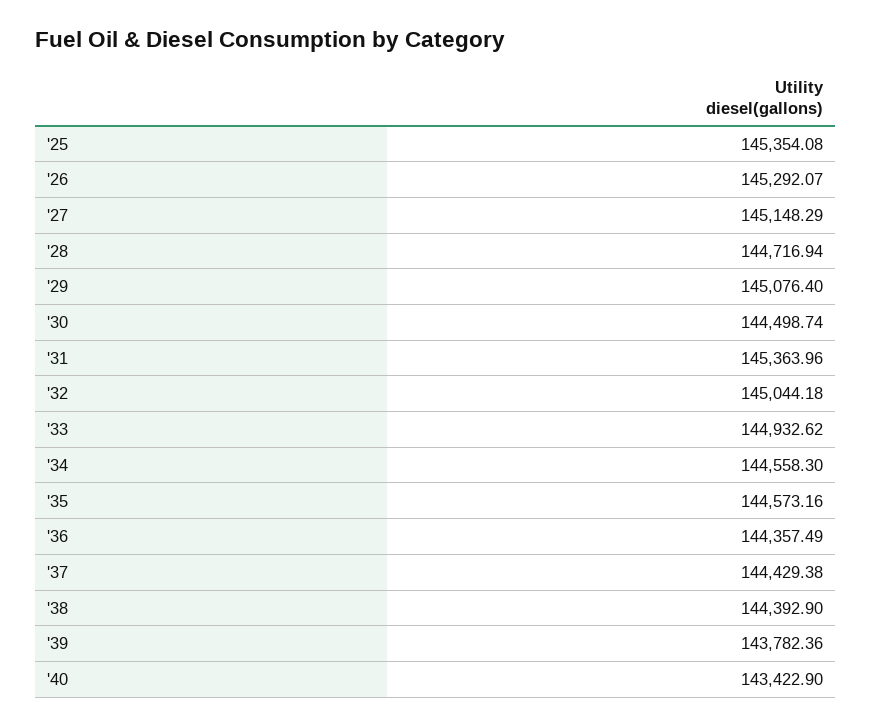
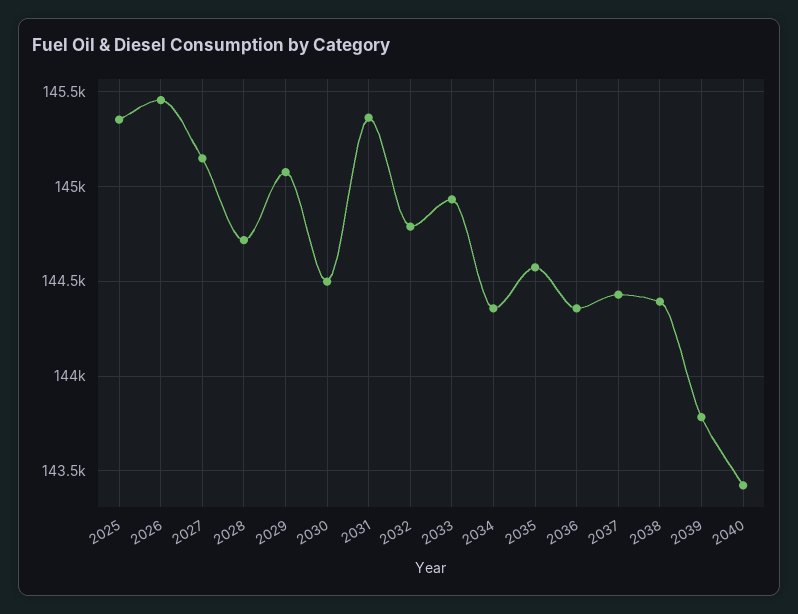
  {
    "'25": 145354.08,
-   "'26": 145292.07,
+   "'26": 145450,
    "'27": 145148.29,
    "'28": 144716.94,
    "'29": 145076.4,
    "'30": 144498.74,
    "'31": 145363.96,
-   "'32": 145044.18,
+   "'32": 144800,
    "'33": 144932.62,
-   "'34": 144558.3,
+   "'34": 144350,
    "'35": 144573.16,
    "'36": 144357.49,
    "'37": 144429.38,
    "'38": 144392.9,
    "'39": 143782.36,
    "'40": 143422.9
  }

